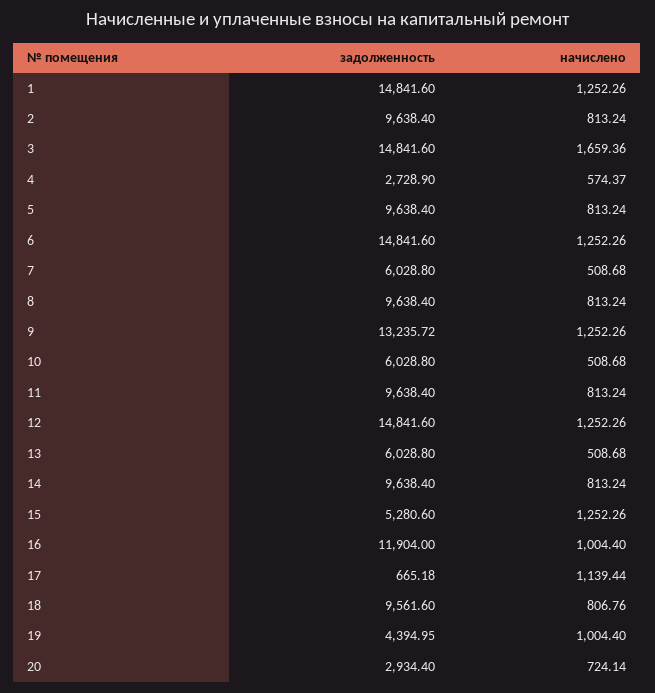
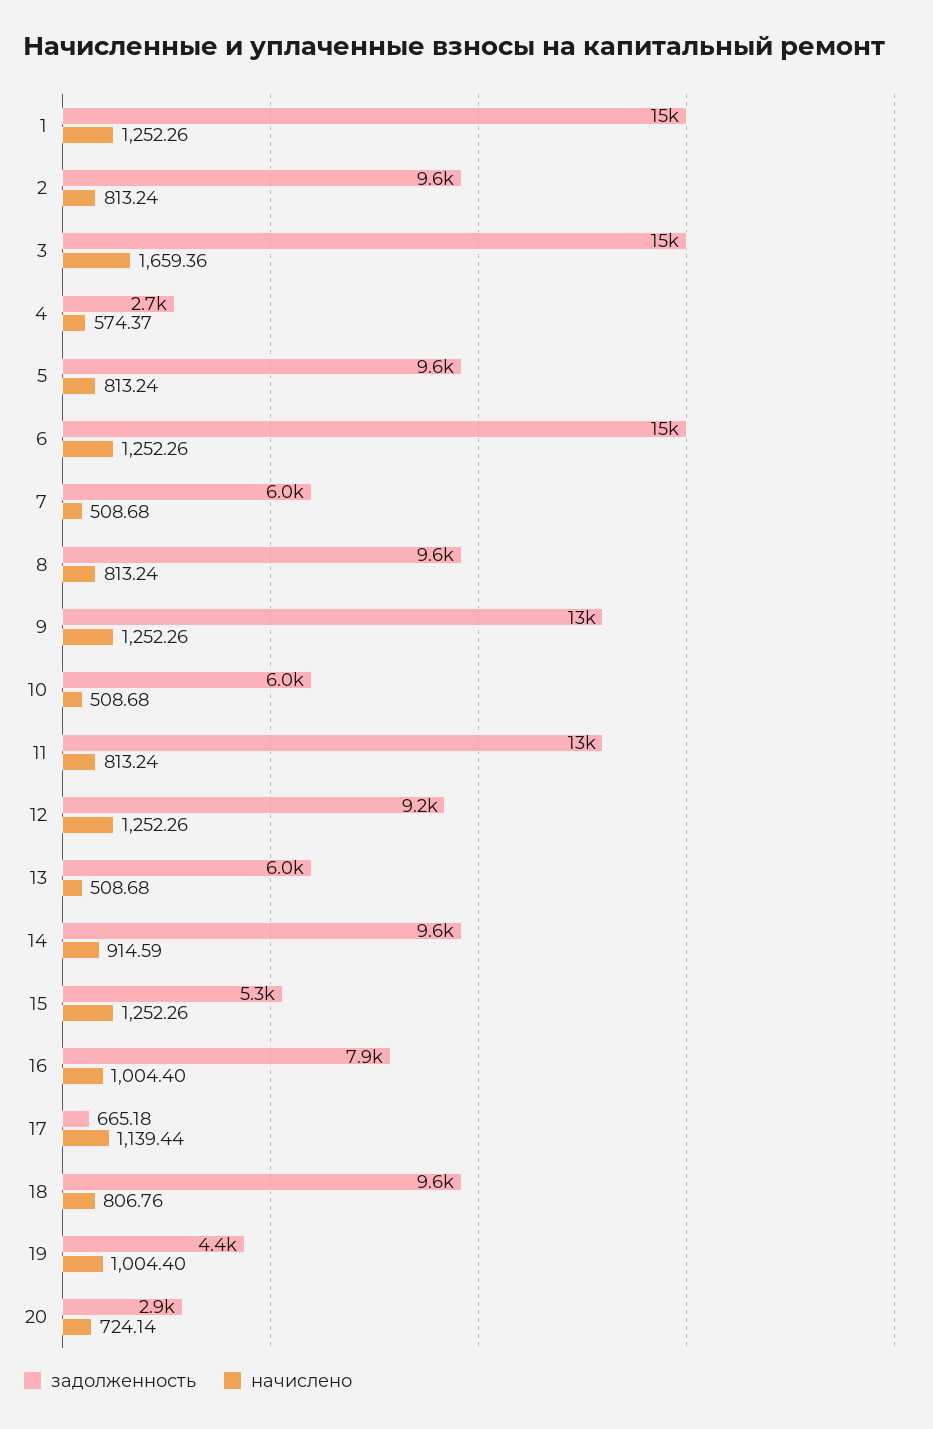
  {
    "задолженность": {
      "1": 14841.6,
      "2": 9638.4,
      "3": 14841.6,
      "4": 2728.9,
      "5": 9638.4,
      "6": 14841.6,
      "7": 6028.8,
      "8": 9638.4,
      "9": 13235.72,
      "10": 6028.8,
-     "11": 9638.4,
+     "11": 13000,
-     "12": 14841.6,
+     "12": 9200,
      "13": 6028.8,
      "14": 9638.4,
      "15": 5280.6,
-     "16": 11904,
+     "16": 7900,
      "17": 665.18,
      "18": 9561.6,
      "19": 4394.95,
      "20": 2934.4
    },
    "начислено": {
      "1": 1252.26,
      "2": 813.24,
      "3": 1659.36,
      "4": 574.37,
      "5": 813.24,
      "6": 1252.26,
      "7": 508.68,
      "8": 813.24,
      "9": 1252.26,
      "10": 508.68,
      "11": 813.24,
      "12": 1252.26,
      "13": 508.68,
-     "14": 813.24,
+     "14": 914.59,
      "15": 1252.26,
      "16": 1004.4,
      "17": 1139.44,
      "18": 806.76,
      "19": 1004.4,
      "20": 724.14
    }
  }

